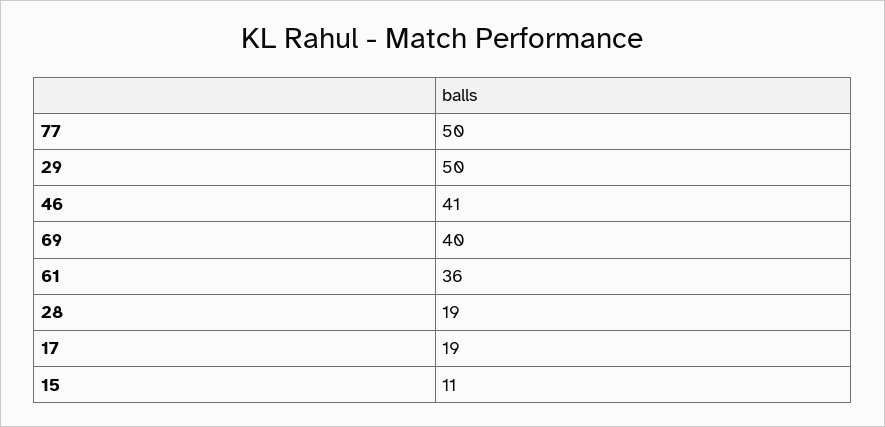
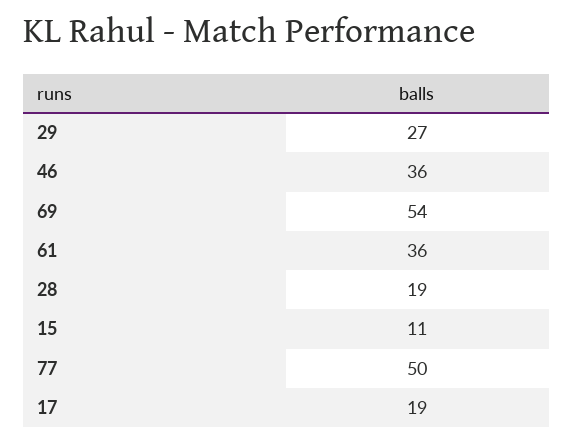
  {
    "77": 50,
-   "29": 50,
+   "29": 27,
-   "46": 41,
+   "46": 36,
-   "69": 40,
+   "69": 54,
    "61": 36,
    "28": 19,
    "17": 19,
    "15": 11
  }

